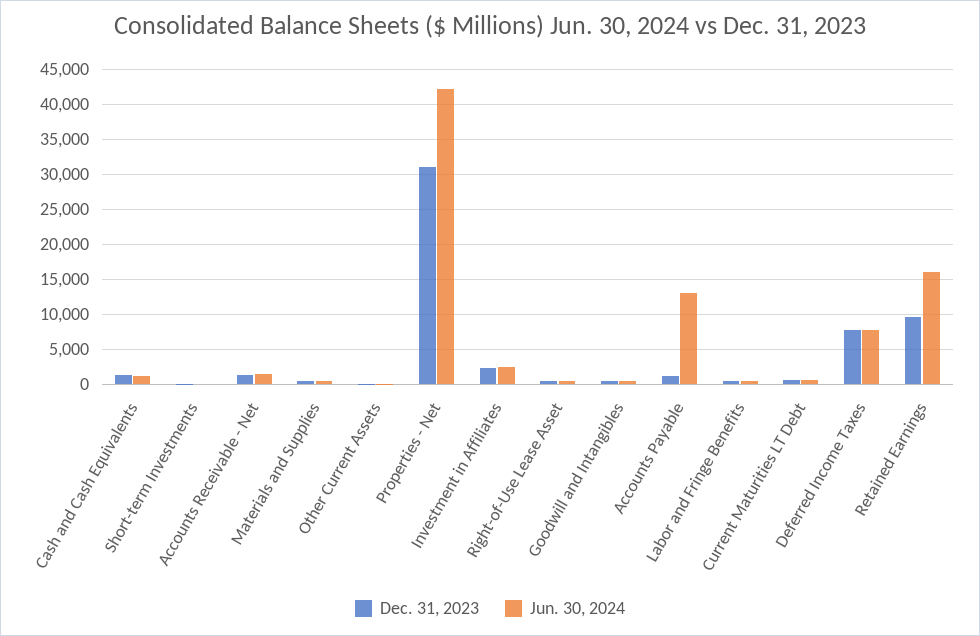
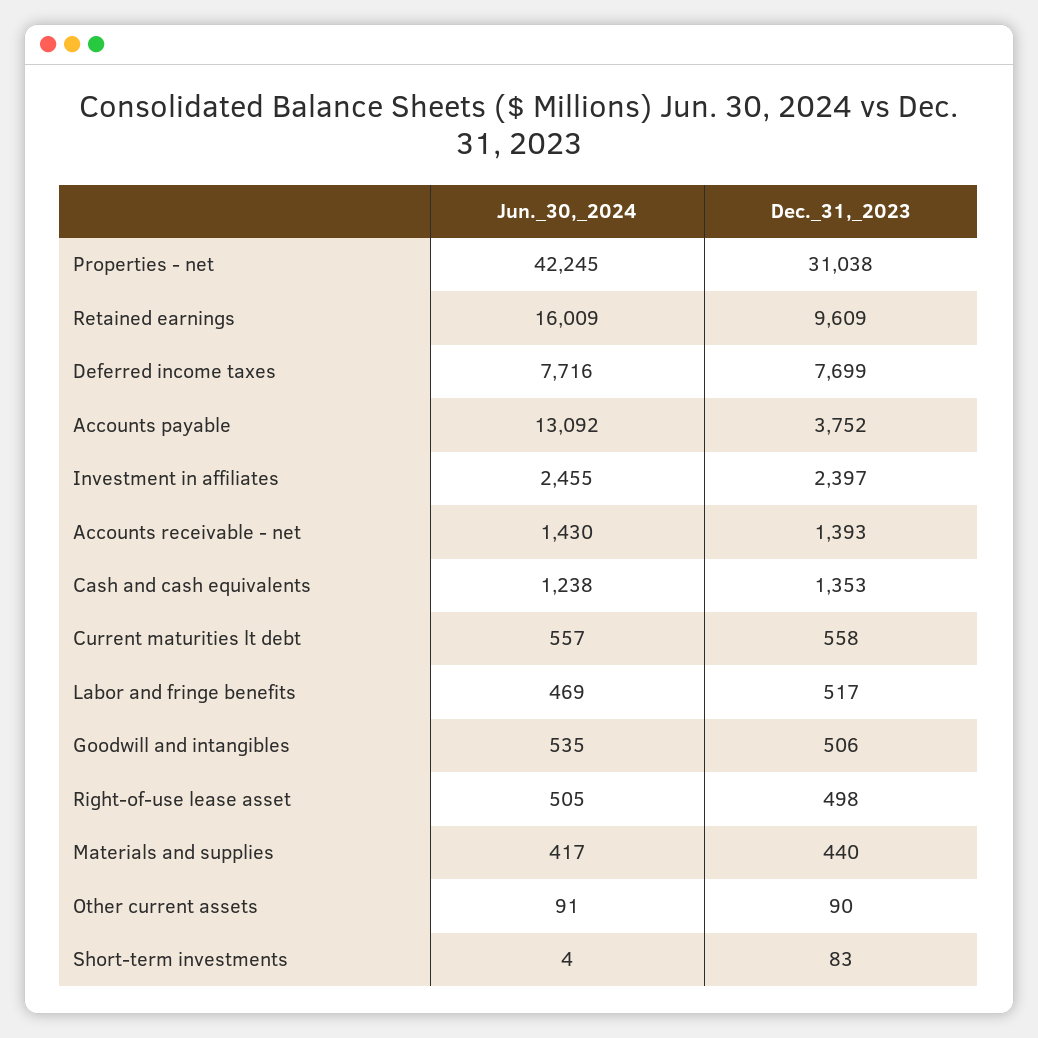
  {
    "Dec. 31, 2023": {
      "Cash and Cash Equivalents": 1353,
      "Short-term Investments": 83,
      "Accounts Receivable - Net": 1393,
      "Materials and Supplies": 440,
      "Other Current Assets": 90,
      "Properties - Net": 31038,
      "Investment in Affiliates": 2397,
      "Right-of-Use Lease Asset": 498,
      "Goodwill and Intangibles": 506,
-     "Accounts Payable": 1000,
+     "Accounts Payable": 3752,
      "Labor and Fringe Benefits": 517,
      "Current Maturities LT Debt": 558,
      "Deferred Income Taxes": 7699,
      "Retained Earnings": 9609
    },
    "Jun. 30, 2024": {
      "Cash and Cash Equivalents": 1238,
      "Short-term Investments": 4,
      "Accounts Receivable - Net": 1430,
      "Materials and Supplies": 417,
      "Other Current Assets": 91,
      "Properties - Net": 42245,
      "Investment in Affiliates": 2455,
      "Right-of-Use Lease Asset": 505,
      "Goodwill and Intangibles": 535,
      "Accounts Payable": 13092,
      "Labor and Fringe Benefits": 469,
      "Current Maturities LT Debt": 557,
      "Deferred Income Taxes": 7716,
      "Retained Earnings": 16009
    }
  }

